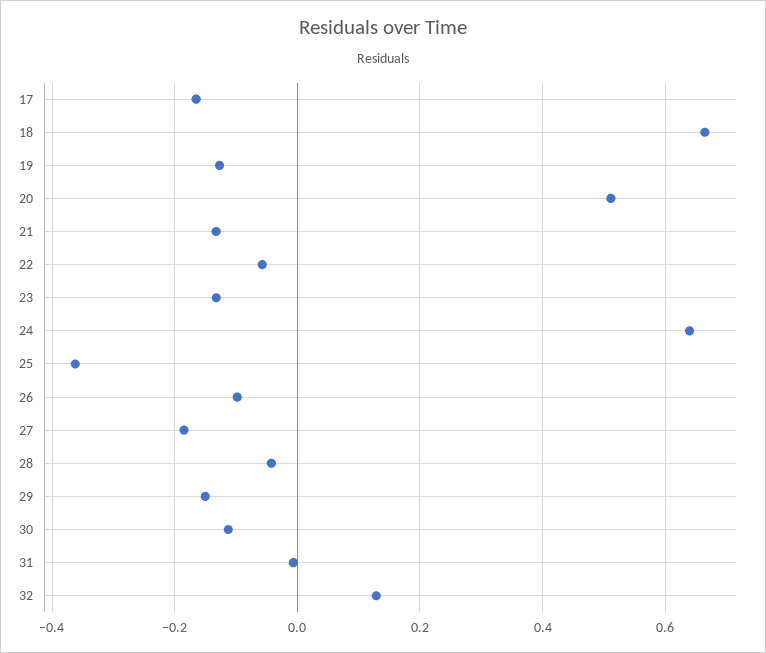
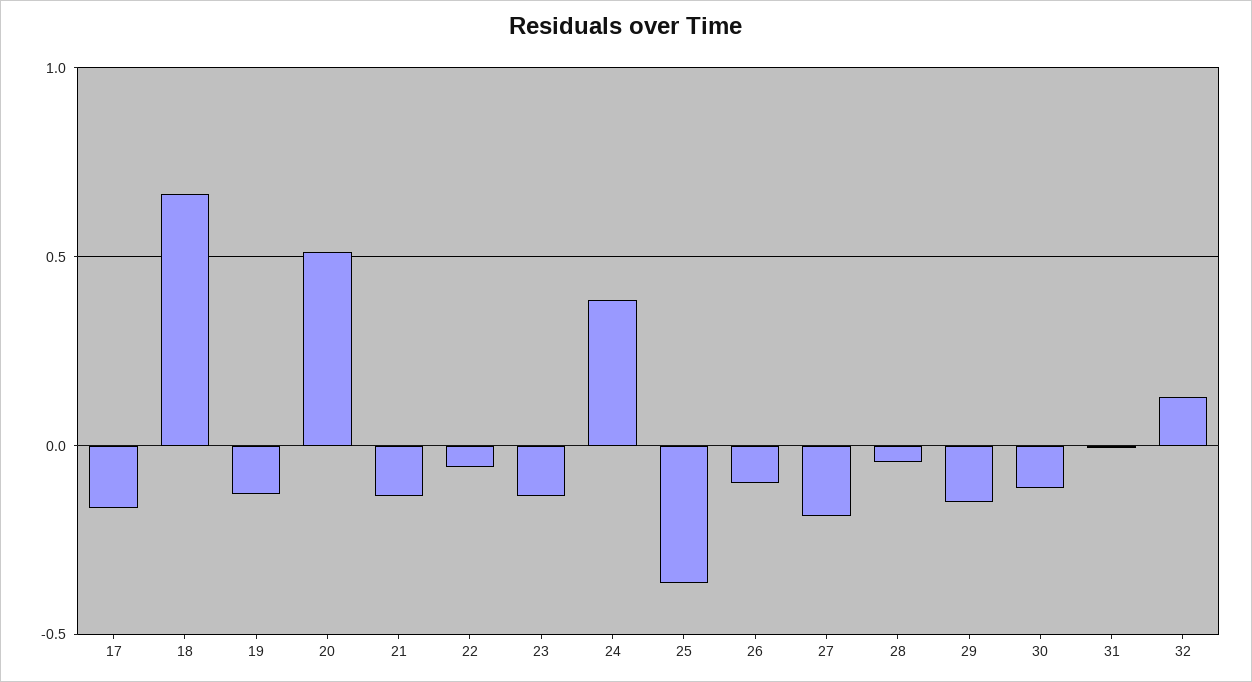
  {
    "17": -0.16,
    "18": 0.66,
    "19": -0.12,
    "20": 0.52,
    "21": -0.14,
    "22": -0.06,
    "23": -0.14,
-   "24": 0.64,
+   "24": 0.4,
    "25": -0.36,
    "26": -0.1,
    "27": -0.18,
    "28": -0.04,
    "29": -0.16,
    "30": -0.12,
    "31": 0,
    "32": 0.12
  }

